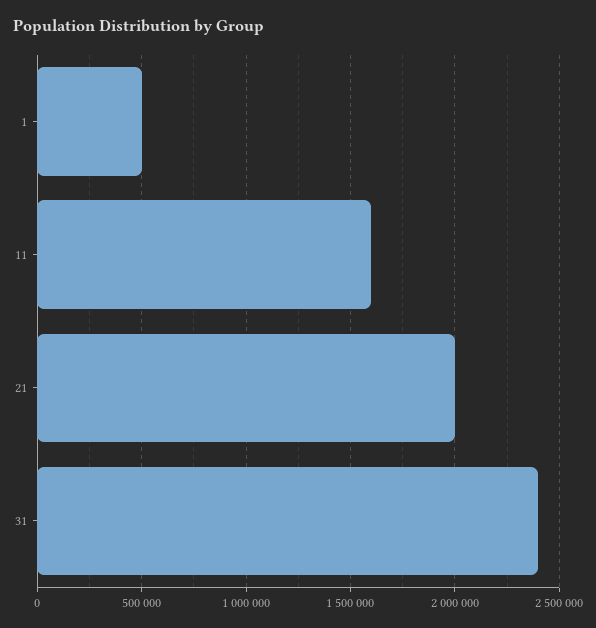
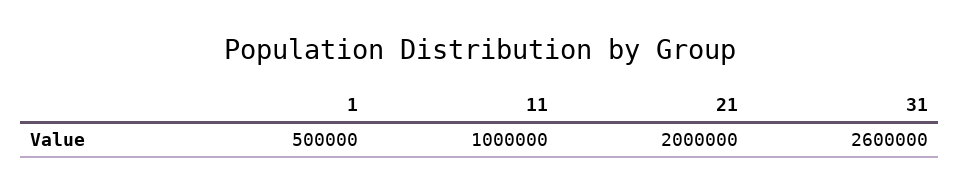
  {
    "1": 500000,
-   "11": 1600000,
+   "11": 1000000,
    "21": 2000000,
-   "31": 2400000
+   "31": 2600000
  }

